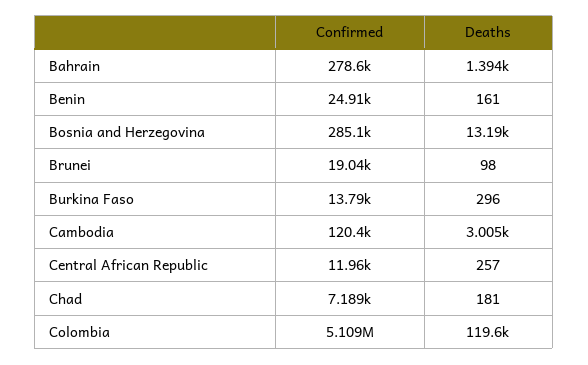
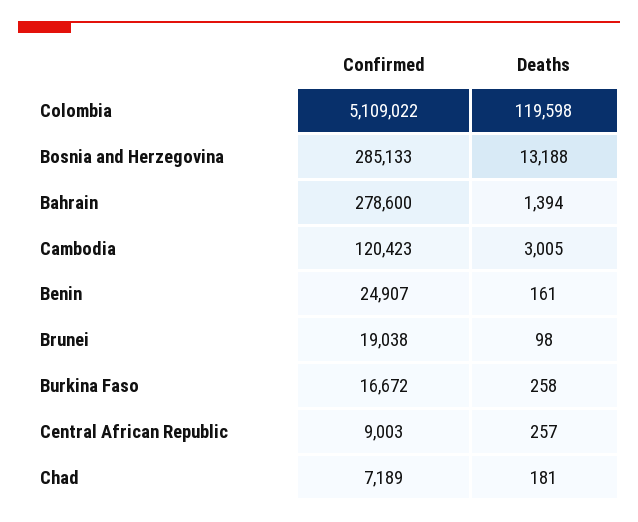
  {
    "Confirmed": {
      "Bahrain": 278600,
      "Benin": 24907,
      "Bosnia and Herzegovina": 285133,
      "Brunei": 19038,
-     "Burkina Faso": 13790,
+     "Burkina Faso": 16672,
      "Cambodia": 120423,
-     "Central African Republic": 11960,
+     "Central African Republic": 9003,
      "Chad": 7189,
      "Colombia": 5109022
    },
    "Deaths": {
      "Bahrain": 1394,
      "Benin": 161,
      "Bosnia and Herzegovina": 13188,
      "Brunei": 98,
-     "Burkina Faso": 296,
+     "Burkina Faso": 258,
      "Cambodia": 3005,
      "Central African Republic": 257,
      "Chad": 181,
      "Colombia": 119598
    }
  }

